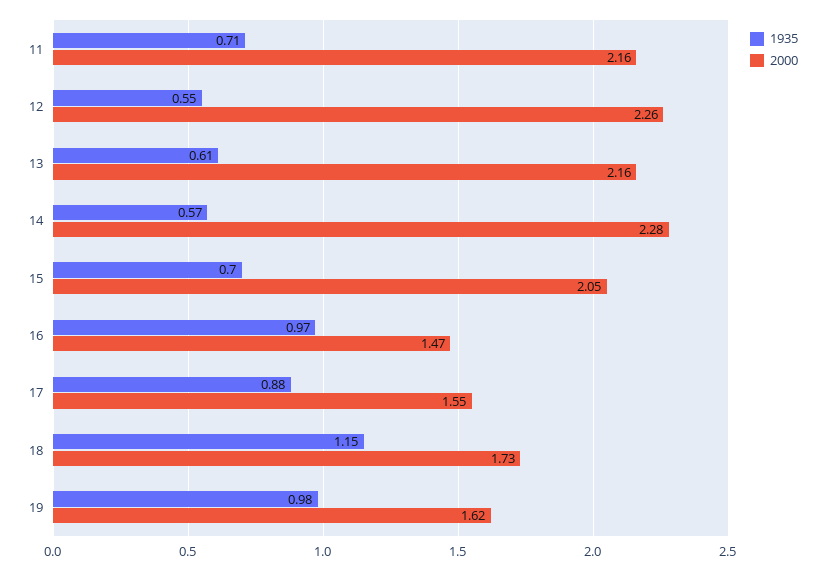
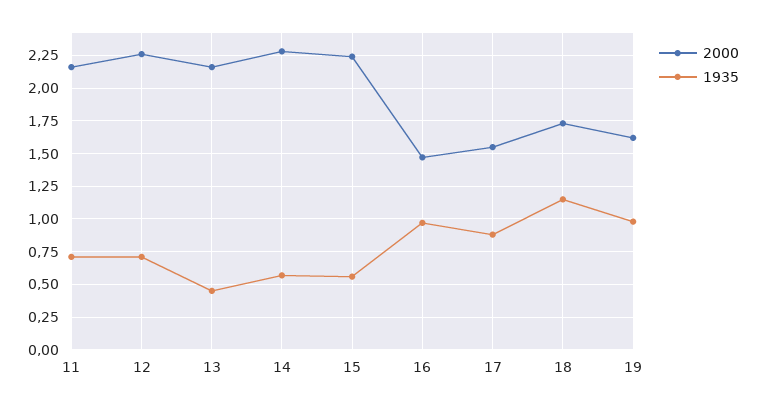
  {
    "1935": {
      "11": 0.71,
-     "12": 0.55,
+     "12": 0.7,
-     "13": 0.61,
+     "13": 0.45,
      "14": 0.57,
-     "15": 0.7,
+     "15": 0.55,
      "16": 0.97,
      "17": 0.88,
      "18": 1.15,
      "19": 0.98
    },
    "2000": {
      "11": 2.16,
      "12": 2.26,
      "13": 2.16,
      "14": 2.28,
-     "15": 2.05,
+     "15": 2.25,
      "16": 1.47,
      "17": 1.55,
      "18": 1.73,
      "19": 1.62
    }
  }

